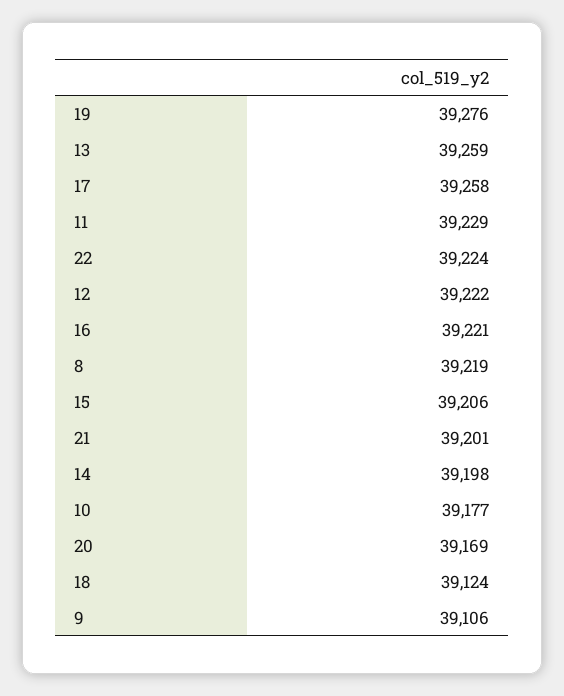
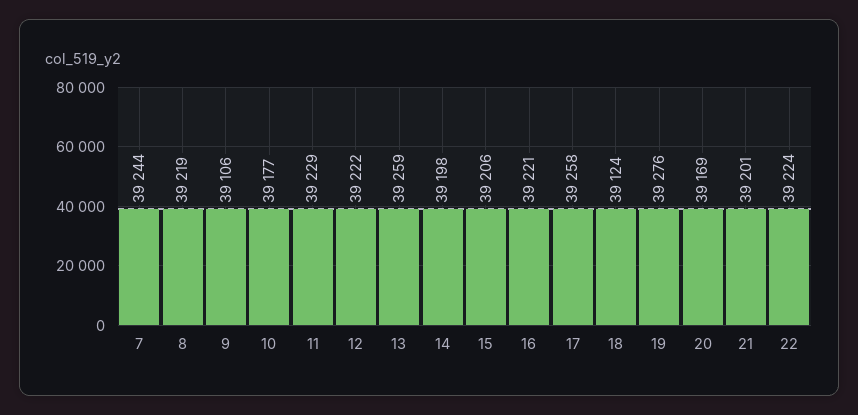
  {
    "19": 39276,
    "13": 39259,
    "17": 39258,
    "11": 39229,
    "22": 39224,
    "12": 39222,
    "16": 39221,
    "8": 39219,
    "15": 39206,
    "21": 39201,
    "14": 39198,
    "10": 39177,
    "20": 39169,
    "18": 39124,
-   "9": 39106
+   "9": 39106,
+   "7": 39244
  }

